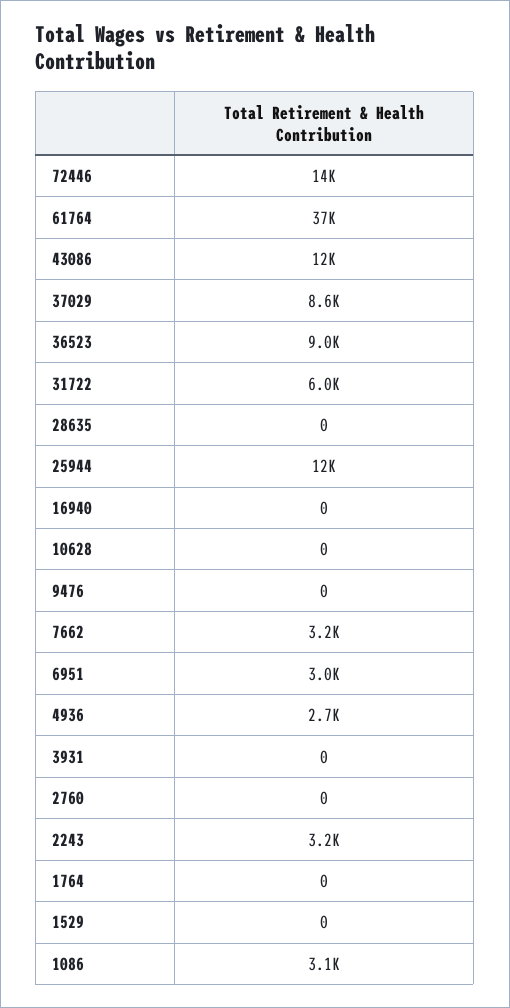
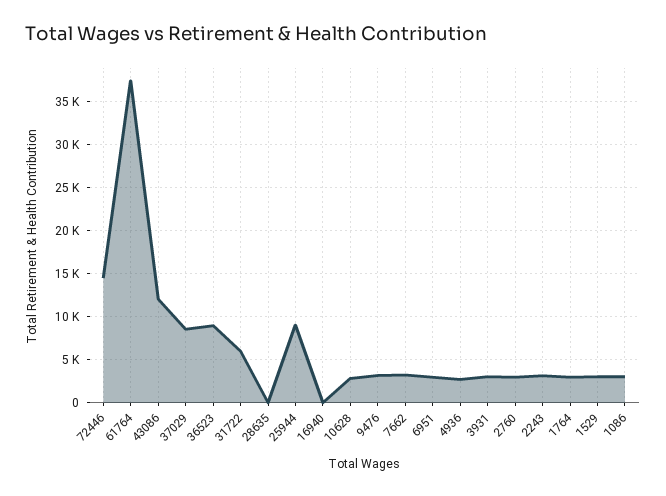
  {
    "72446": 14000,
    "61764": 37000,
    "43086": 12000,
    "37029": 8600,
    "36523": 9000,
    "31722": 6000,
    "28635": 0,
-   "25944": 12000,
+   "25944": 9000,
    "16940": 0,
-   "10628": 0,
+   "10628": 3000,
-   "9476": 0,
+   "9476": 3000,
    "7662": 3200,
    "6951": 3000,
    "4936": 2700,
-   "3931": 0,
+   "3931": 3000,
-   "2760": 0,
+   "2760": 3000,
    "2243": 3200,
-   "1764": 0,
+   "1764": 3000,
-   "1529": 0,
+   "1529": 3000,
    "1086": 3100
  }

